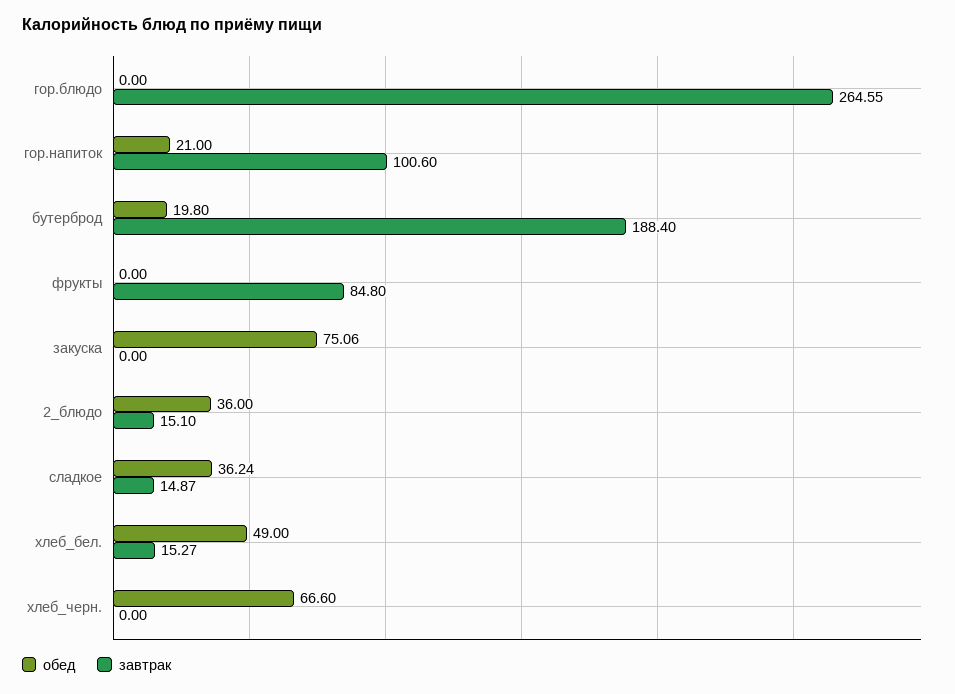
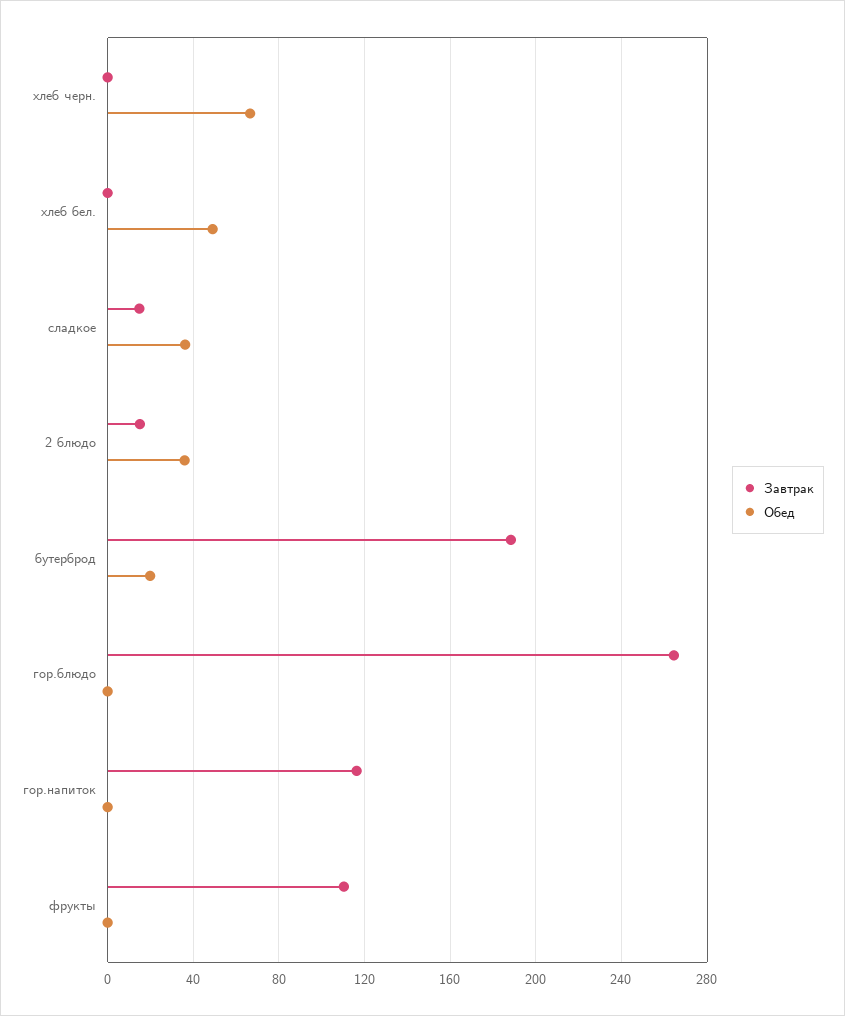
  {
    "обед": {
      "гор.блюдо": 0,
-     "гор.напиток": 21,
+     "гор.напиток": 0,
      "бутерброд": 19.8,
      "фрукты": 0,
-     "закуска": 75.06,
      "2_блюдо": 36,
      "сладкое": 36.24,
      "хлеб_бел.": 49,
      "хлеб_черн.": 66.6
    },
    "завтрак": {
      "гор.блюдо": 264.55,
-     "гор.напиток": 100.6,
+     "гор.напиток": 115,
      "бутерброд": 188.4,
-     "фрукты": 84.8,
+     "фрукты": 110,
-     "закуска": 0,
      "2_блюдо": 15.1,
      "сладкое": 14.87,
-     "хлеб_бел.": 15.27,
+     "хлеб_бел.": 0,
      "хлеб_черн.": 0
    }
  }

